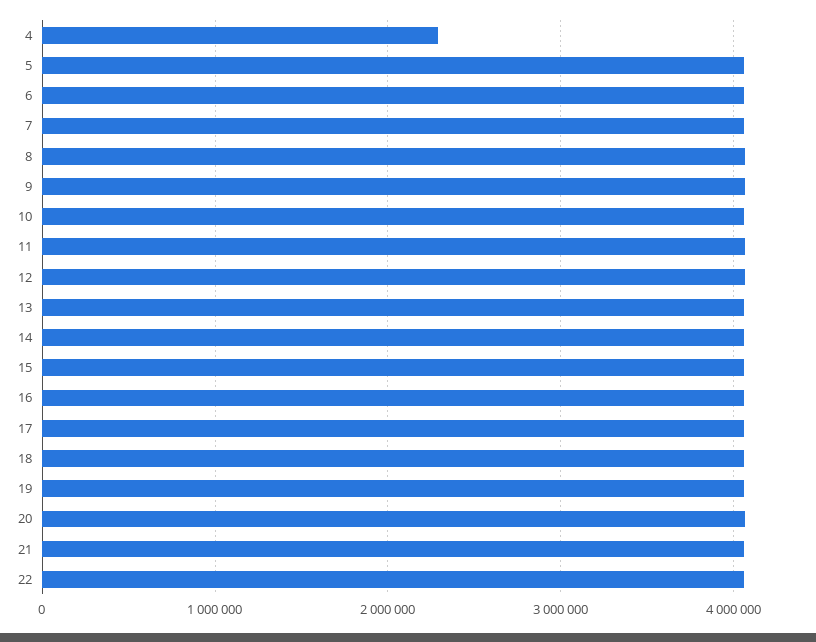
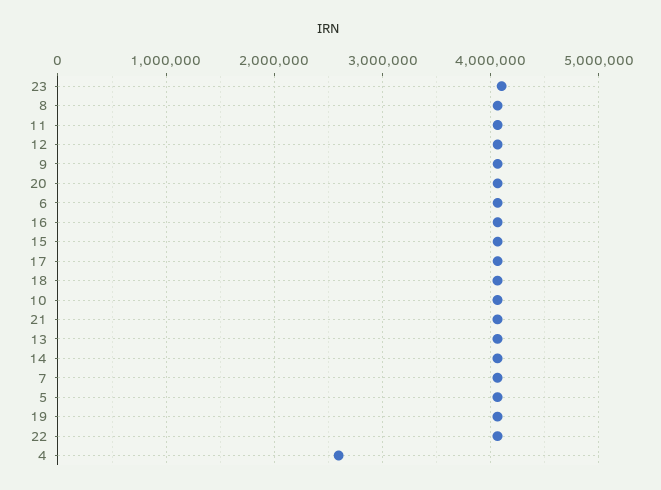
  {
-   "4": 2300000,
+   "4": 2600000,
    "5": 4100000,
    "6": 4100000,
    "7": 4100000,
    "8": 4100000,
    "9": 4100000,
    "10": 4100000,
    "11": 4100000,
    "12": 4100000,
    "13": 4100000,
    "14": 4100000,
    "15": 4100000,
    "16": 4100000,
    "17": 4100000,
    "18": 4100000,
    "19": 4100000,
    "20": 4100000,
    "21": 4100000,
-   "22": 4100000
+   "22": 4100000,
+   "23": 4100000
  }

